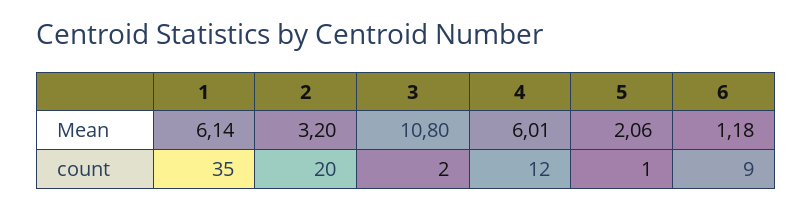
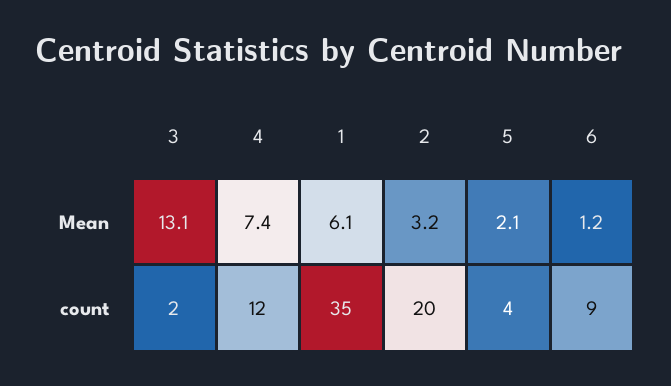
  {
    "1": {
      "Mean": 6.14,
      "count": 35
    },
    "2": {
      "Mean": 3.2,
      "count": 20
    },
    "3": {
-     "Mean": 10.8,
+     "Mean": 13.1,
      "count": 2
    },
    "4": {
-     "Mean": 6.01,
+     "Mean": 7.4,
      "count": 12
    },
    "5": {
      "Mean": 2.06,
-     "count": 1
+     "count": 4
    },
    "6": {
      "Mean": 1.18,
      "count": 9
    }
  }

